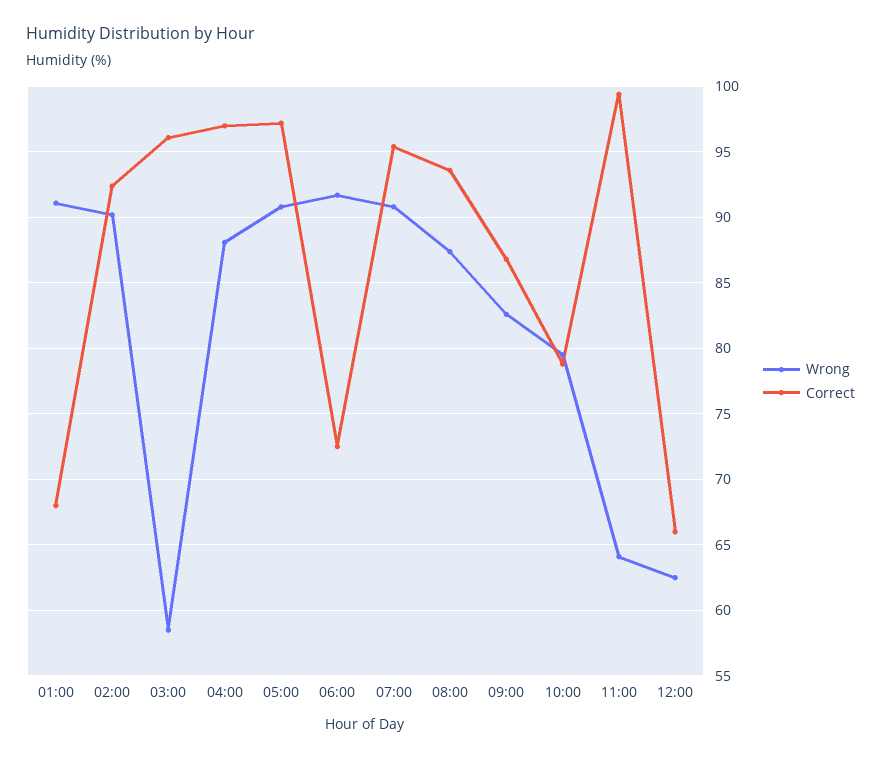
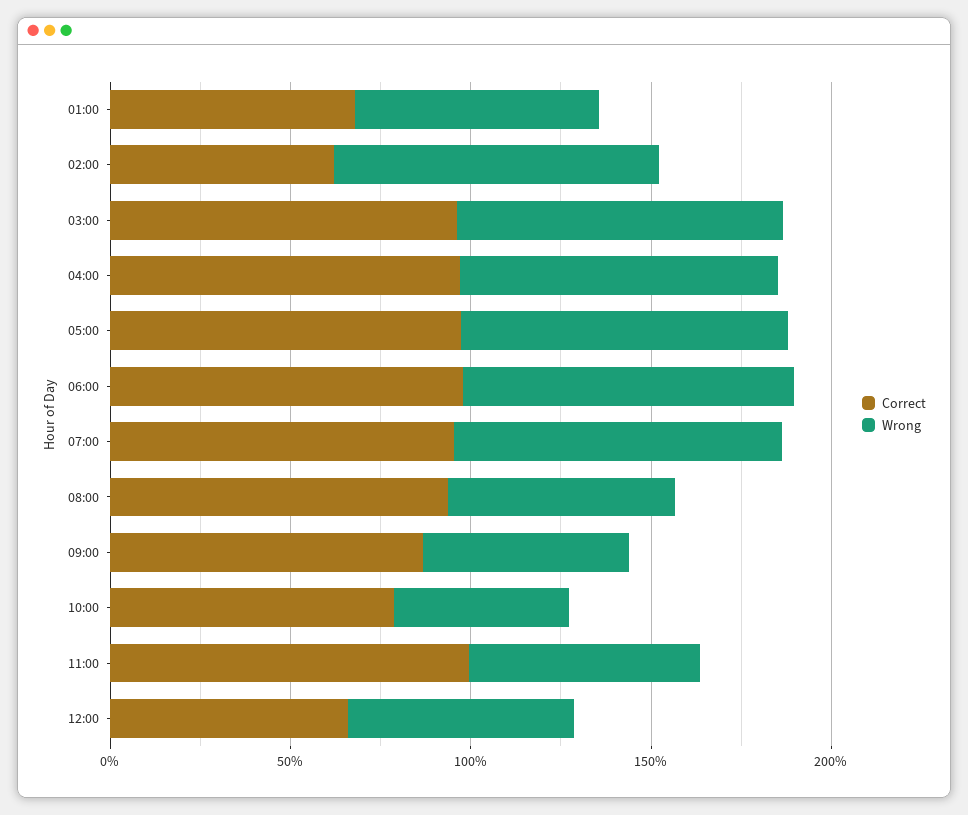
  {
    "Wrong": {
-     "01:00": 91,
+     "01:00": 70,
      "02:00": 90,
-     "03:00": 58.5,
+     "03:00": 90,
      "04:00": 88,
      "05:00": 91,
      "06:00": 91.5,
      "07:00": 91,
-     "08:00": 87.5,
+     "08:00": 60,
-     "09:00": 82.5,
+     "09:00": 60,
-     "10:00": 79.5,
+     "10:00": 50,
      "11:00": 64,
      "12:00": 62.5
    },
    "Correct": {
      "01:00": 68,
-     "02:00": 92.5,
+     "02:00": 60,
      "03:00": 96,
      "04:00": 97,
      "05:00": 97,
-     "06:00": 72.5,
+     "06:00": 100,
      "07:00": 95.5,
      "08:00": 93.5,
      "09:00": 87,
      "10:00": 79,
      "11:00": 99.5,
      "12:00": 66
    }
  }

